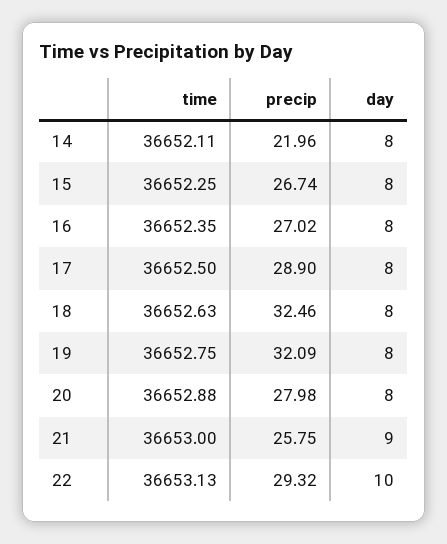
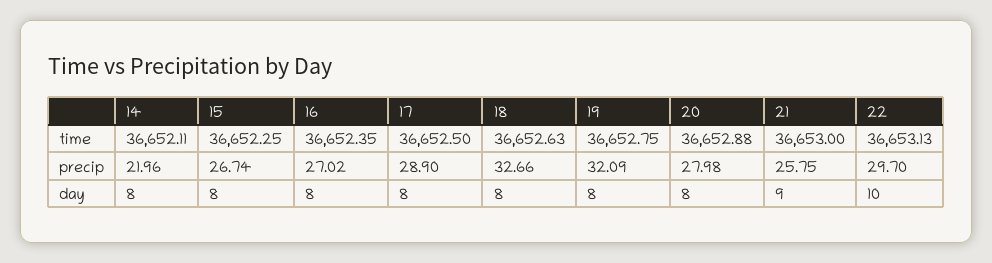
  {
    "time": {
      "14": 36652.11,
      "15": 36652.25,
      "16": 36652.35,
      "17": 36652.5,
      "18": 36652.63,
      "19": 36652.75,
      "20": 36652.88,
      "21": 36653,
      "22": 36653.13
    },
    "precip": {
      "14": 21.96,
      "15": 26.74,
      "16": 27.02,
      "17": 28.9,
-     "18": 32.46,
+     "18": 32.66,
      "19": 32.09,
      "20": 27.98,
      "21": 25.75,
-     "22": 29.32
+     "22": 29.7
    },
    "day": {
      "14": 8,
      "15": 8,
      "16": 8,
      "17": 8,
      "18": 8,
      "19": 8,
      "20": 8,
      "21": 9,
      "22": 10
    }
  }

